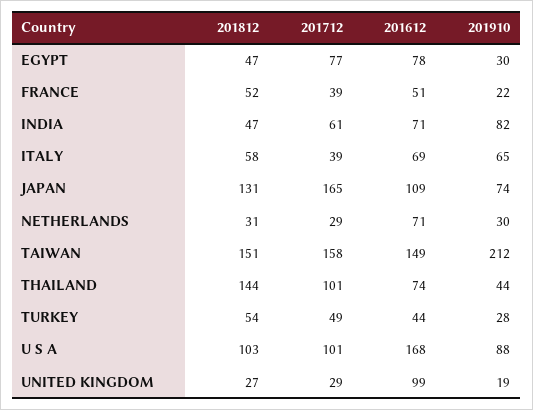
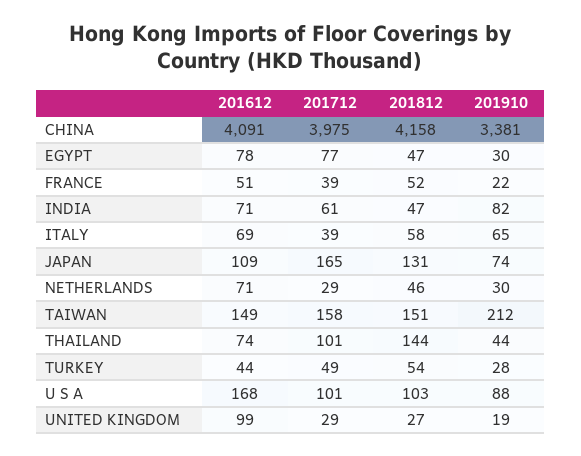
  {
    "201812": {
      "EGYPT": 47,
      "FRANCE": 52,
      "INDIA": 47,
      "ITALY": 58,
      "JAPAN": 131,
-     "NETHERLANDS": 31,
+     "NETHERLANDS": 46,
      "TAIWAN": 151,
      "THAILAND": 144,
      "TURKEY": 54,
      "U S A": 103,
-     "UNITED KINGDOM": 27
+     "UNITED KINGDOM": 27,
+     "CHINA": 4158
    },
    "201712": {
      "EGYPT": 77,
      "FRANCE": 39,
      "INDIA": 61,
      "ITALY": 39,
      "JAPAN": 165,
      "NETHERLANDS": 29,
      "TAIWAN": 158,
      "THAILAND": 101,
      "TURKEY": 49,
      "U S A": 101,
-     "UNITED KINGDOM": 29
+     "UNITED KINGDOM": 29,
+     "CHINA": 3975
    },
    "201612": {
      "EGYPT": 78,
      "FRANCE": 51,
      "INDIA": 71,
      "ITALY": 69,
      "JAPAN": 109,
      "NETHERLANDS": 71,
      "TAIWAN": 149,
      "THAILAND": 74,
      "TURKEY": 44,
      "U S A": 168,
-     "UNITED KINGDOM": 99
+     "UNITED KINGDOM": 99,
+     "CHINA": 4091
    },
    "201910": {
      "EGYPT": 30,
      "FRANCE": 22,
      "INDIA": 82,
      "ITALY": 65,
      "JAPAN": 74,
      "NETHERLANDS": 30,
      "TAIWAN": 212,
      "THAILAND": 44,
      "TURKEY": 28,
      "U S A": 88,
-     "UNITED KINGDOM": 19
+     "UNITED KINGDOM": 19,
+     "CHINA": 3381
    }
  }

